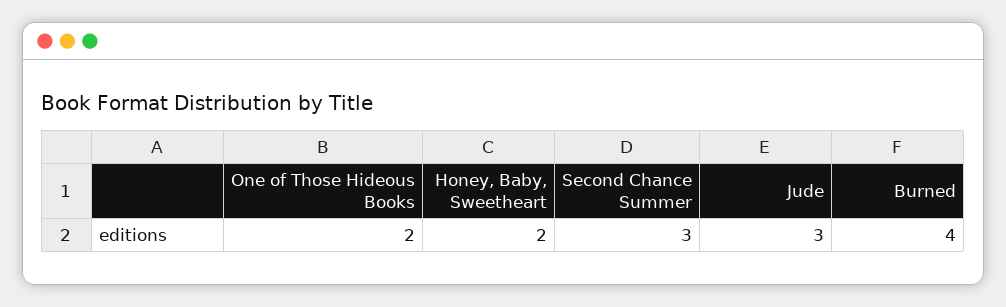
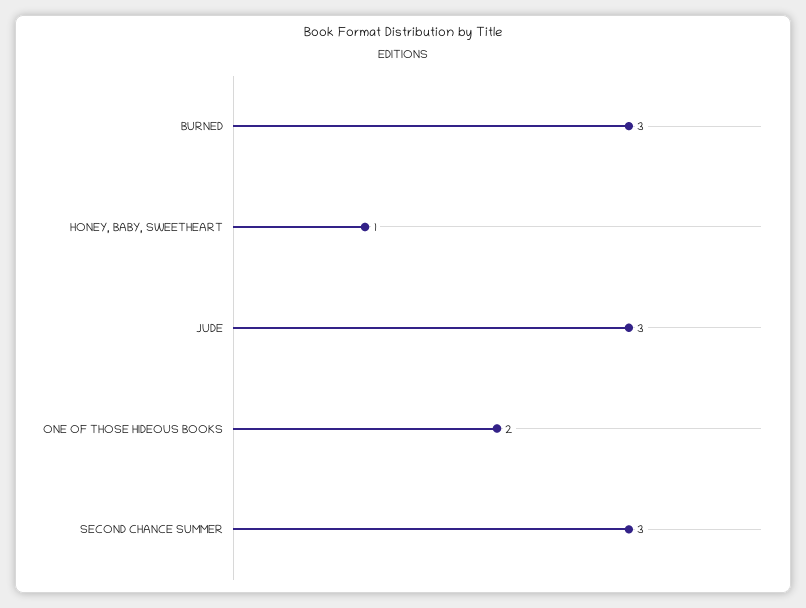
  {
    "One of Those Hideous Books": 2,
-   "Honey, Baby, Sweetheart": 2,
+   "Honey, Baby, Sweetheart": 1,
    "Second Chance Summer": 3,
    "Jude": 3,
-   "Burned": 4
+   "Burned": 3
  }

